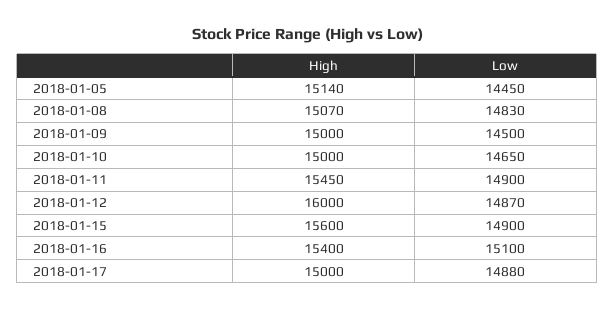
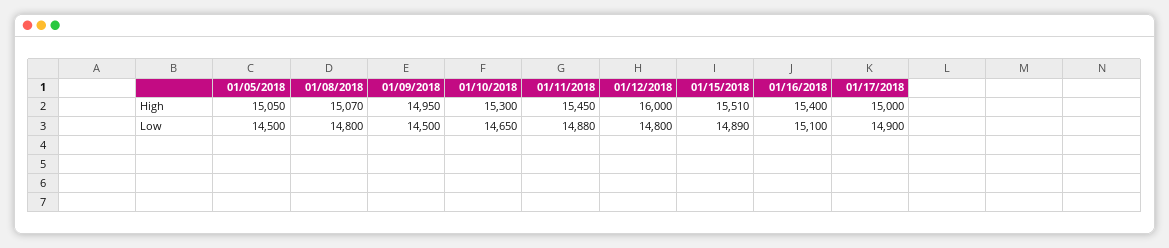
  {
    "High": {
-     "2018-01-05": 15140,
+     "2018-01-05": 15050,
      "2018-01-08": 15070,
-     "2018-01-09": 15000,
+     "2018-01-09": 14950,
-     "2018-01-10": 15000,
+     "2018-01-10": 15300,
      "2018-01-11": 15450,
      "2018-01-12": 16000,
-     "2018-01-15": 15600,
+     "2018-01-15": 15510,
      "2018-01-16": 15400,
      "2018-01-17": 15000
    },
    "Low": {
-     "2018-01-05": 14450,
+     "2018-01-05": 14500,
-     "2018-01-08": 14830,
+     "2018-01-08": 14800,
      "2018-01-09": 14500,
      "2018-01-10": 14650,
-     "2018-01-11": 14900,
+     "2018-01-11": 14880,
-     "2018-01-12": 14870,
+     "2018-01-12": 14800,
-     "2018-01-15": 14900,
+     "2018-01-15": 14890,
      "2018-01-16": 15100,
-     "2018-01-17": 14880
+     "2018-01-17": 14900
    }
  }

